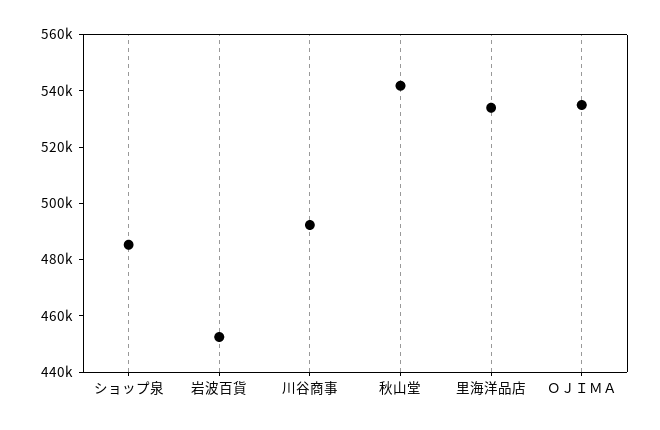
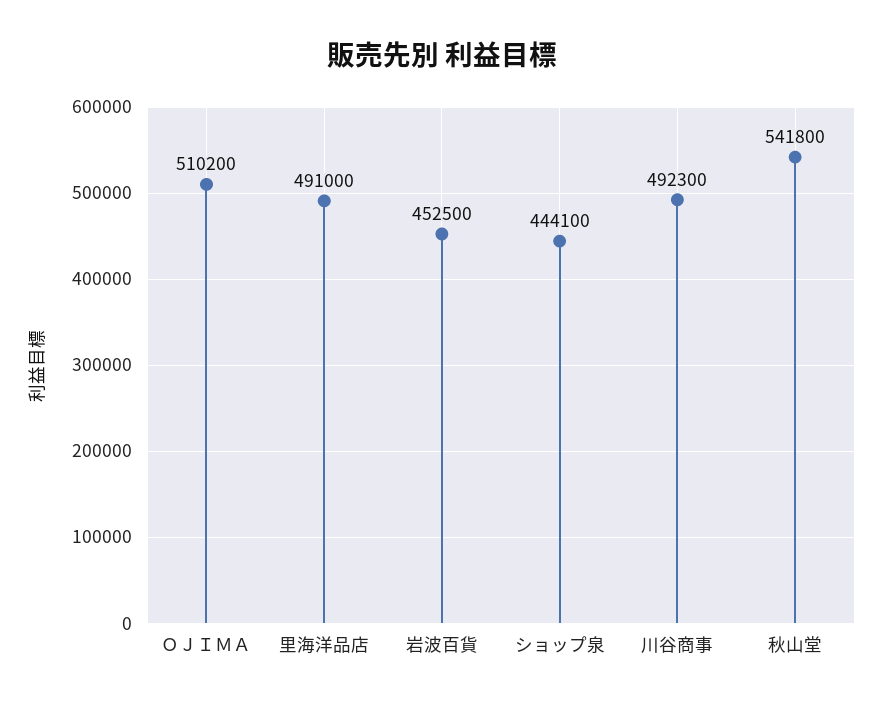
  {
-   "ショップ泉": 485000,
+   "ショップ泉": 444100,
    "岩波百貨": 452500,
    "川谷商事": 492300,
    "秋山堂": 541800,
-   "里海洋品店": 535000,
+   "里海洋品店": 491000,
-   "ＯＪＩＭＡ": 535000
+   "ＯＪＩＭＡ": 510200
  }

